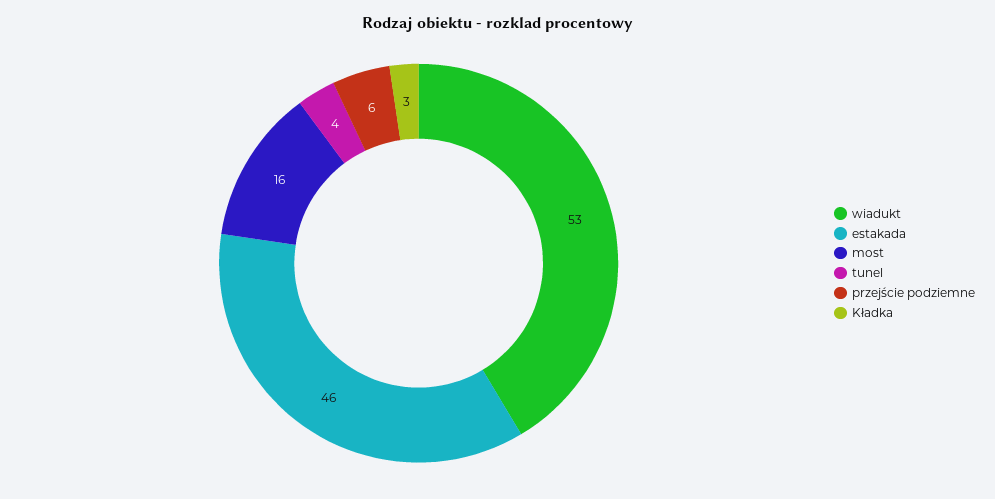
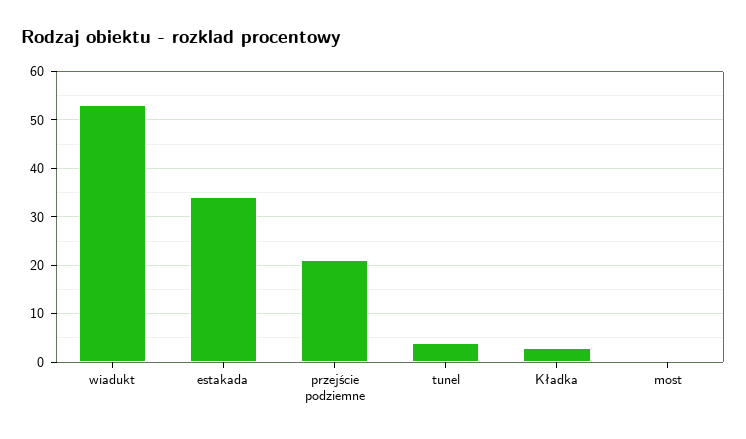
  {
    "wiadukt": 53,
-   "estakada": 46,
+   "estakada": 35,
-   "most": 16,
+   "most": 0,
    "tunel": 4,
-   "przejście podziemne": 6,
+   "przejście podziemne": 20,
    "Kładka": 3
  }

